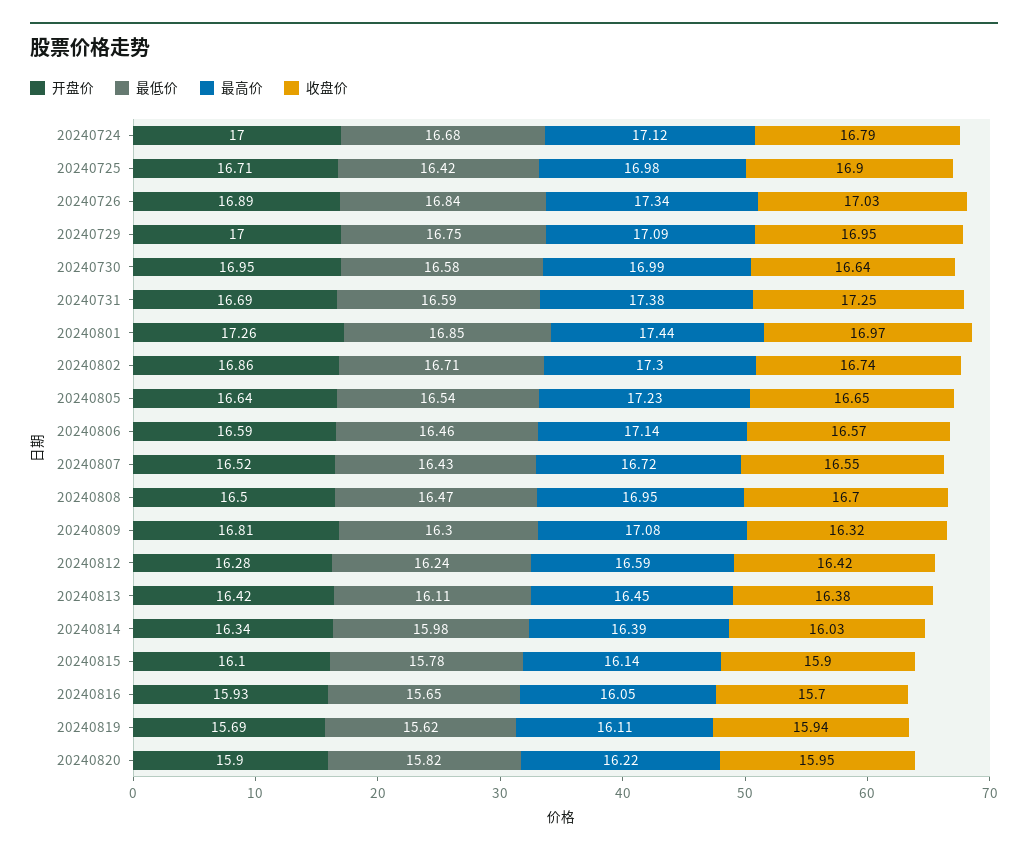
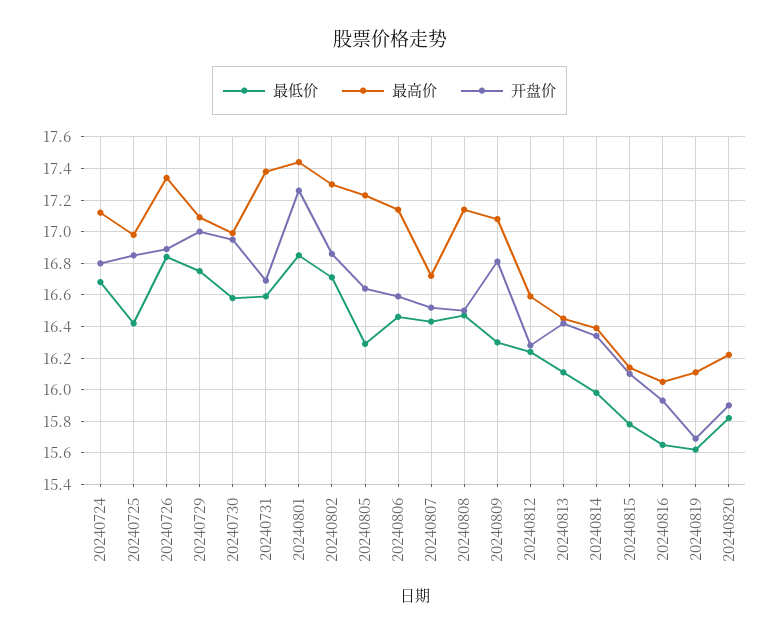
  {
    "开盘价": {
-     "20240724": 17,
+     "20240724": 16.8,
-     "20240725": 16.71,
+     "20240725": 16.85,
      "20240726": 16.89,
      "20240729": 17,
      "20240730": 16.95,
      "20240731": 16.69,
      "20240801": 17.26,
      "20240802": 16.86,
      "20240805": 16.64,
      "20240806": 16.59,
      "20240807": 16.52,
      "20240808": 16.5,
      "20240809": 16.81,
      "20240812": 16.28,
      "20240813": 16.42,
      "20240814": 16.34,
      "20240815": 16.1,
      "20240816": 15.93,
      "20240819": 15.69,
      "20240820": 15.9
    },
    "最低价": {
      "20240724": 16.68,
      "20240725": 16.42,
      "20240726": 16.84,
      "20240729": 16.75,
      "20240730": 16.58,
      "20240731": 16.59,
      "20240801": 16.85,
      "20240802": 16.71,
-     "20240805": 16.54,
+     "20240805": 16.3,
      "20240806": 16.46,
      "20240807": 16.43,
      "20240808": 16.47,
      "20240809": 16.3,
      "20240812": 16.24,
      "20240813": 16.11,
      "20240814": 15.98,
      "20240815": 15.78,
      "20240816": 15.65,
      "20240819": 15.62,
      "20240820": 15.82
    },
    "最高价": {
      "20240724": 17.12,
      "20240725": 16.98,
      "20240726": 17.34,
      "20240729": 17.09,
      "20240730": 16.99,
      "20240731": 17.38,
      "20240801": 17.44,
      "20240802": 17.3,
      "20240805": 17.23,
      "20240806": 17.14,
      "20240807": 16.72,
-     "20240808": 16.95,
+     "20240808": 17.15,
      "20240809": 17.08,
      "20240812": 16.59,
      "20240813": 16.45,
      "20240814": 16.39,
      "20240815": 16.14,
      "20240816": 16.05,
      "20240819": 16.11,
      "20240820": 16.22
-   },
+   }
-   "收盘价": {
-     "20240724": 16.79,
-     "20240725": 16.9,
-     "20240726": 17.03,
-     "20240729": 16.95,
-     "20240730": 16.64,
-     "20240731": 17.25,
-     "20240801": 16.97,
-     "20240802": 16.74,
-     "20240805": 16.65,
-     "20240806": 16.57,
-     "20240807": 16.55,
-     "20240808": 16.7,
-     "20240809": 16.32,
-     "20240812": 16.42,
-     "20240813": 16.38,
-     "20240814": 16.03,
-     "20240815": 15.9,
-     "20240816": 15.7,
-     "20240819": 15.94,
-     "20240820": 15.95
-   }
  }

